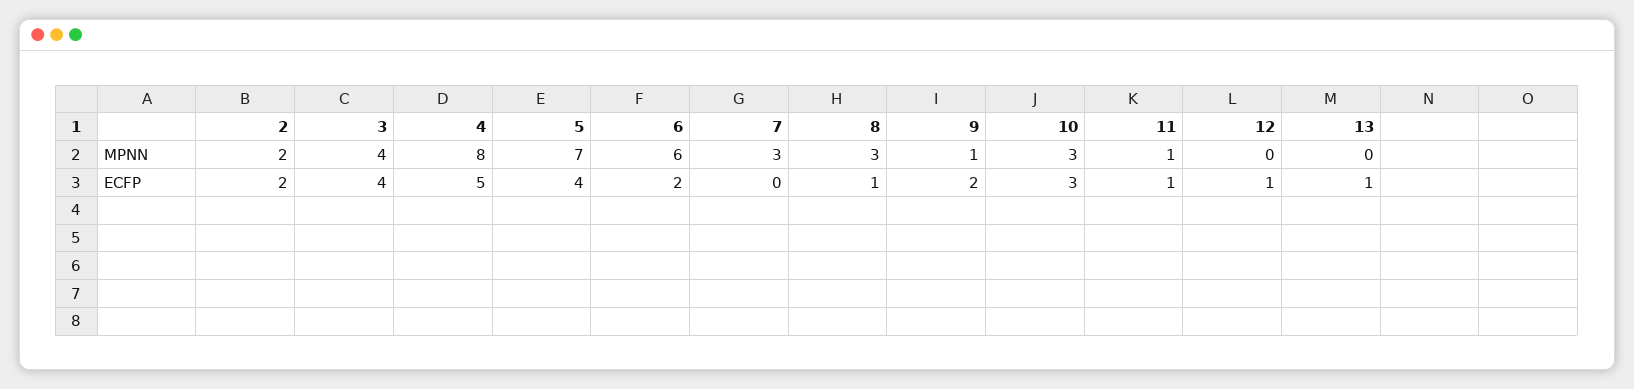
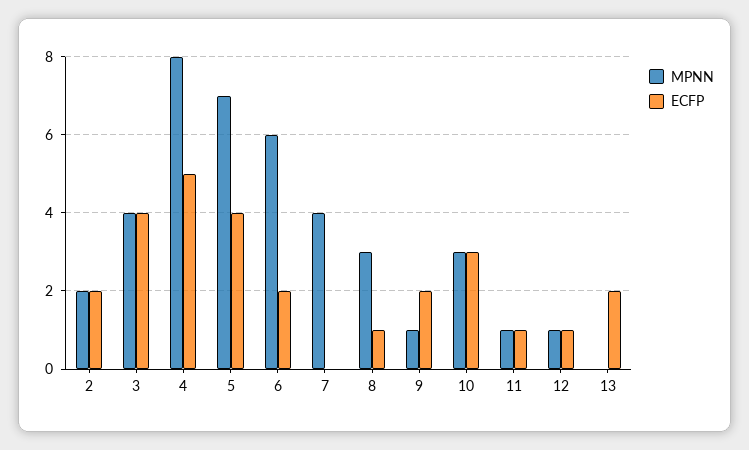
  {
    "MPNN": {
      "2": 2,
      "3": 4,
      "4": 8,
      "5": 7,
      "6": 6,
-     "7": 3,
+     "7": 4,
      "8": 3,
      "9": 1,
      "10": 3,
      "11": 1,
-     "12": 0,
+     "12": 1,
      "13": 0
    },
    "ECFP": {
      "2": 2,
      "3": 4,
      "4": 5,
      "5": 4,
      "6": 2,
      "7": 0,
      "8": 1,
      "9": 2,
      "10": 3,
      "11": 1,
      "12": 1,
-     "13": 1
+     "13": 2
    }
  }

